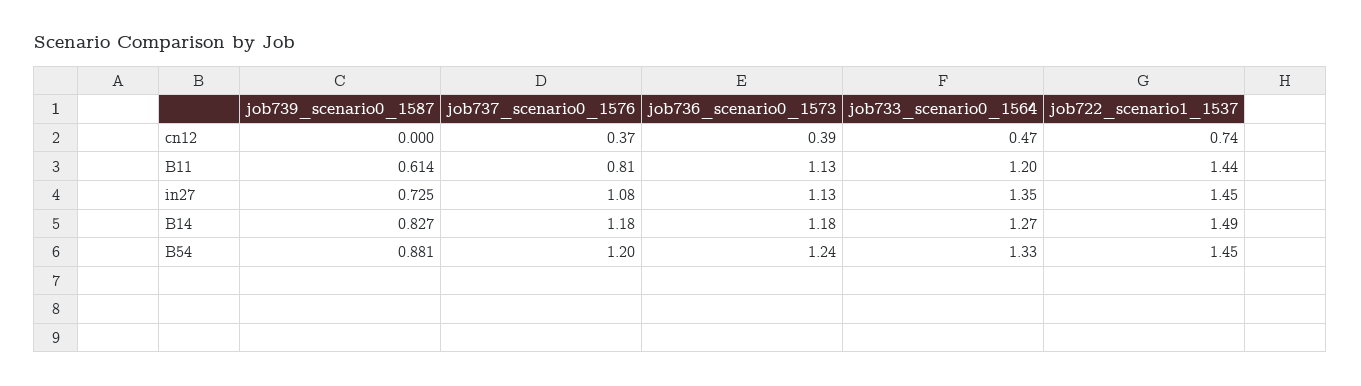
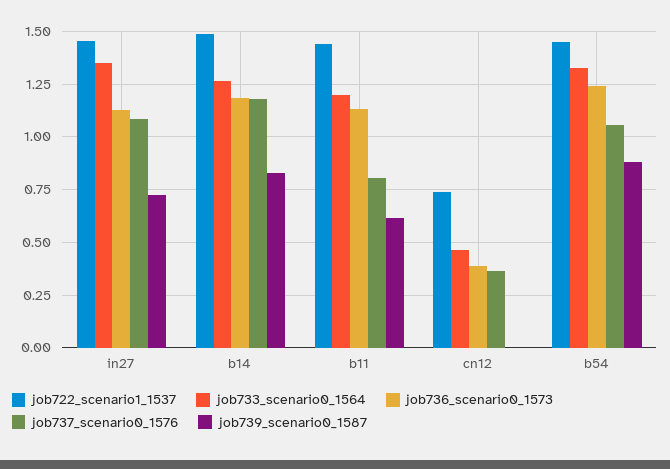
  {
    "job739_scenario0_1587": {
      "cn12": 0,
      "B11": 0.614,
      "in27": 0.725,
      "B14": 0.827,
      "B54": 0.881
    },
    "job737_scenario0_1576": {
      "cn12": 0.37,
      "B11": 0.81,
      "in27": 1.08,
      "B14": 1.18,
-     "B54": 1.2
+     "B54": 1.05
    },
    "job736_scenario0_1573": {
      "cn12": 0.39,
      "B11": 1.13,
      "in27": 1.13,
      "B14": 1.18,
      "B54": 1.24
    },
    "job733_scenario0_1564": {
      "cn12": 0.47,
      "B11": 1.2,
      "in27": 1.35,
      "B14": 1.27,
      "B54": 1.33
    },
    "job722_scenario1_1537": {
      "cn12": 0.74,
      "B11": 1.44,
      "in27": 1.45,
      "B14": 1.49,
      "B54": 1.45
    }
  }

